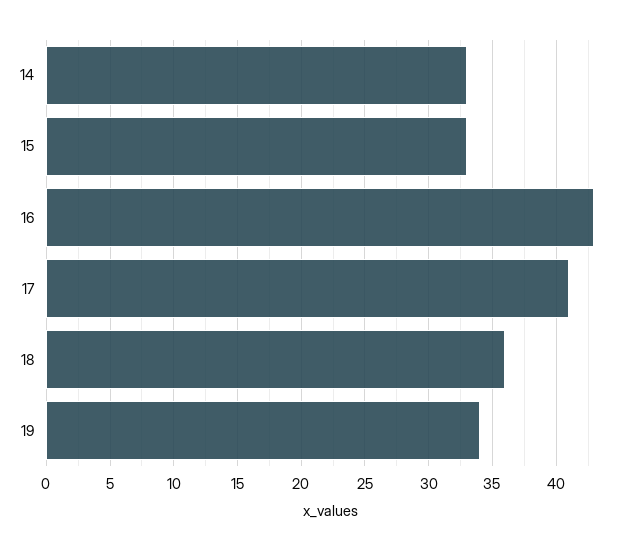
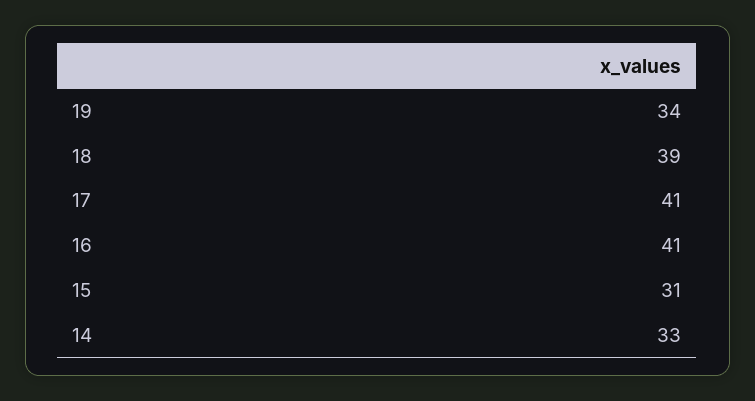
  {
    "14": 33,
-   "15": 33,
+   "15": 31,
-   "16": 43,
+   "16": 41,
    "17": 41,
-   "18": 36,
+   "18": 39,
    "19": 34
  }

